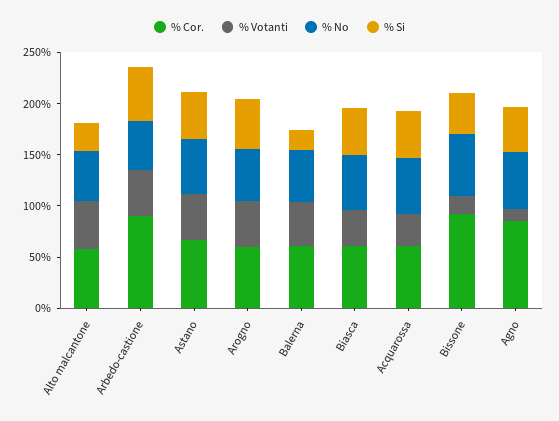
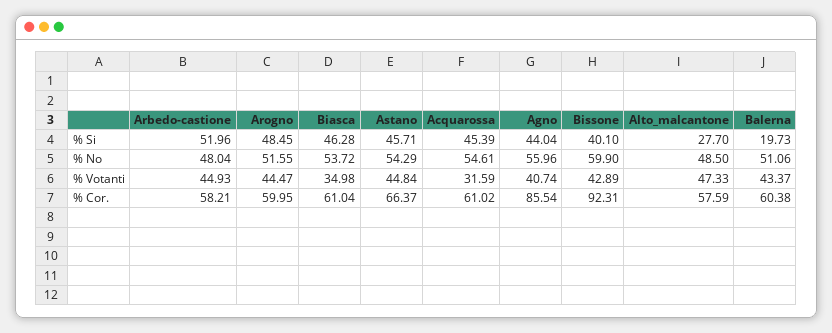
  {
    "% Cor.": {
      "Alto malcantone": 57.59,
-     "Arbedo-castione": 90,
+     "Arbedo-castione": 58.21,
      "Astano": 66.37,
      "Arogno": 59.95,
      "Balerna": 60.38,
      "Biasca": 61.04,
      "Acquarossa": 61.02,
      "Bissone": 92.31,
      "Agno": 85.54
    },
    "% Votanti": {
      "Alto malcantone": 47.33,
      "Arbedo-castione": 44.93,
      "Astano": 44.84,
      "Arogno": 44.47,
      "Balerna": 43.37,
      "Biasca": 34.98,
      "Acquarossa": 31.59,
-     "Bissone": 20,
+     "Bissone": 42.89,
-     "Agno": 10
+     "Agno": 40.74
    },
    "% No": {
      "Alto malcantone": 48.5,
      "Arbedo-castione": 48.04,
      "Astano": 54.29,
      "Arogno": 51.55,
      "Balerna": 51.06,
      "Biasca": 53.72,
      "Acquarossa": 54.61,
      "Bissone": 59.9,
      "Agno": 55.96
    },
    "% Si": {
      "Alto malcantone": 27.7,
      "Arbedo-castione": 51.96,
      "Astano": 45.71,
      "Arogno": 48.45,
      "Balerna": 19.73,
      "Biasca": 46.28,
      "Acquarossa": 45.39,
      "Bissone": 40.1,
      "Agno": 44.04
    }
  }

